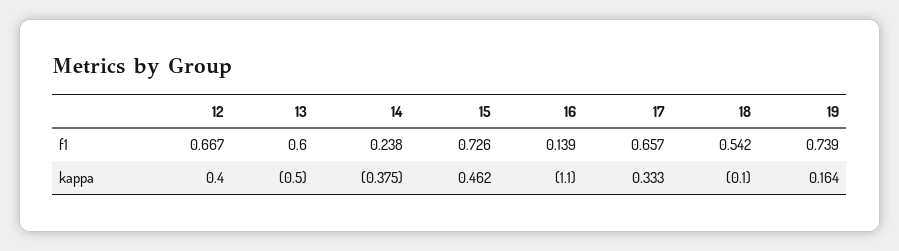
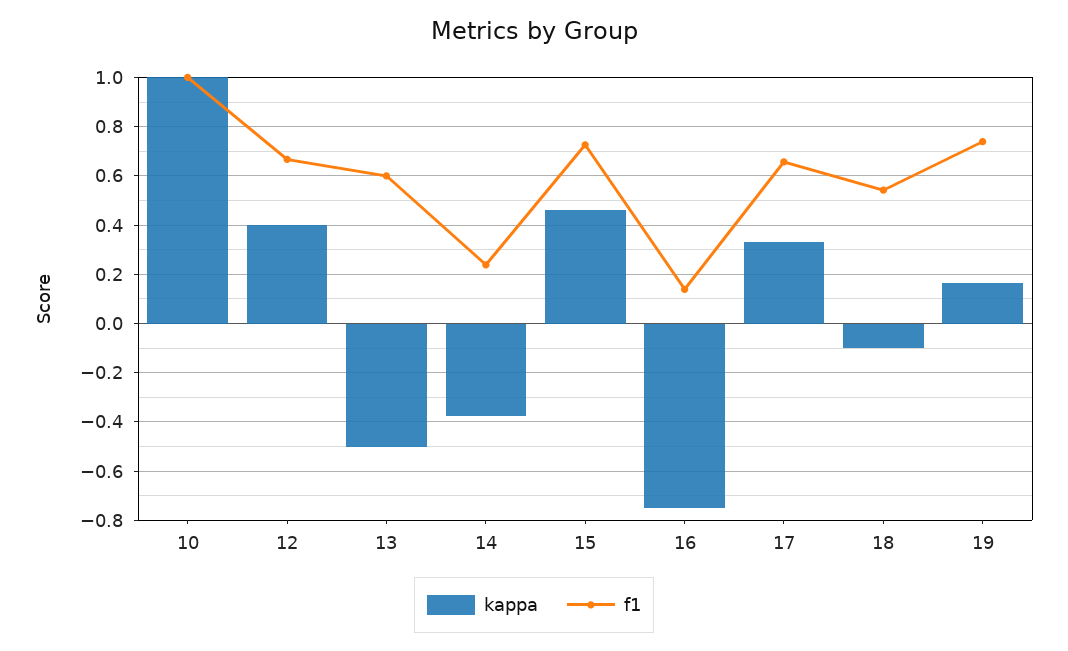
  {
    "f1": {
      "12": 0.667,
      "13": 0.6,
      "14": 0.238,
      "15": 0.726,
      "16": 0.139,
      "17": 0.657,
      "18": 0.542,
-     "19": 0.739
+     "19": 0.739,
+     "10": 1
    },
    "kappa": {
      "12": 0.4,
      "13": -0.5,
      "14": -0.375,
      "15": 0.462,
-     "16": -1.1,
+     "16": -0.75,
      "17": 0.333,
      "18": -0.1,
-     "19": 0.164
+     "19": 0.164,
+     "10": 1
    }
  }

